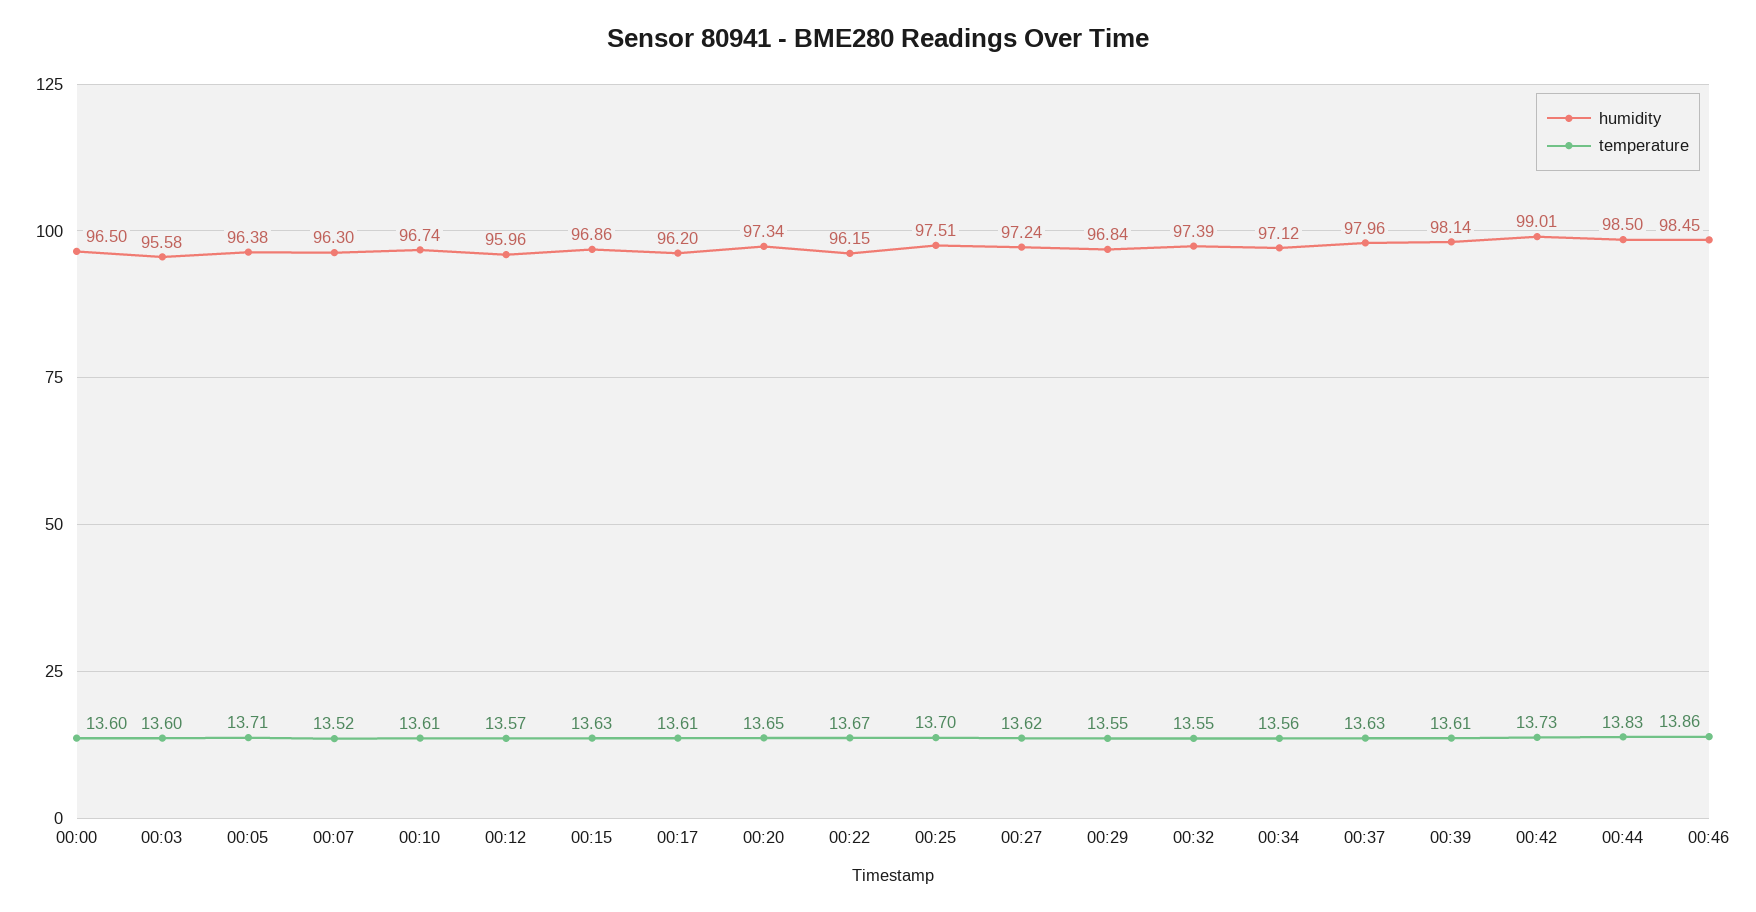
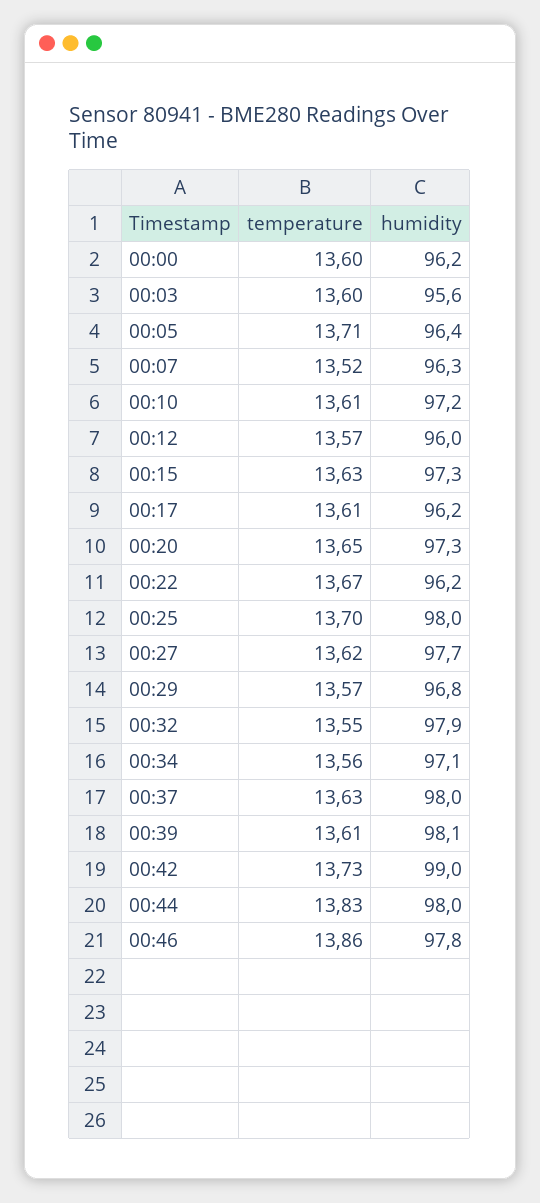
  {
    "humidity": {
-     "00:00": 96.5,
+     "00:00": 96.2,
      "00:03": 95.58,
      "00:05": 96.38,
      "00:07": 96.3,
-     "00:10": 96.74,
+     "00:10": 97.2,
      "00:12": 95.96,
-     "00:15": 96.86,
+     "00:15": 97.3,
      "00:17": 96.2,
      "00:20": 97.34,
      "00:22": 96.15,
-     "00:25": 97.51,
+     "00:25": 98,
-     "00:27": 97.24,
+     "00:27": 97.7,
      "00:29": 96.84,
-     "00:32": 97.39,
+     "00:32": 97.9,
      "00:34": 97.12,
      "00:37": 97.96,
      "00:39": 98.14,
      "00:42": 99.01,
-     "00:44": 98.5,
+     "00:44": 98,
-     "00:46": 98.45
+     "00:46": 97.8
    },
    "temperature": {
      "00:00": 13.6,
      "00:03": 13.6,
      "00:05": 13.71,
      "00:07": 13.52,
      "00:10": 13.61,
      "00:12": 13.57,
      "00:15": 13.63,
      "00:17": 13.61,
      "00:20": 13.65,
      "00:22": 13.67,
      "00:25": 13.7,
      "00:27": 13.62,
-     "00:29": 13.55,
+     "00:29": 13.57,
      "00:32": 13.55,
      "00:34": 13.56,
      "00:37": 13.63,
      "00:39": 13.61,
      "00:42": 13.73,
      "00:44": 13.83,
      "00:46": 13.86
    }
  }

